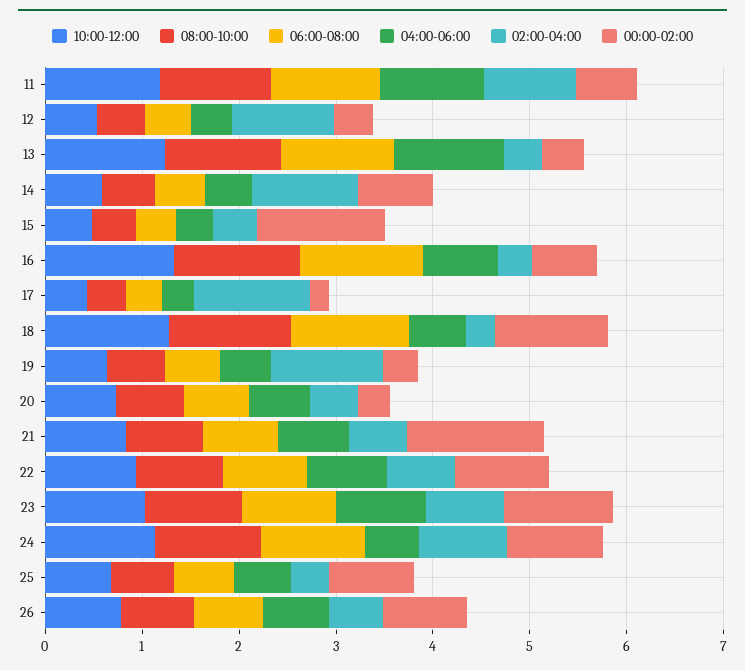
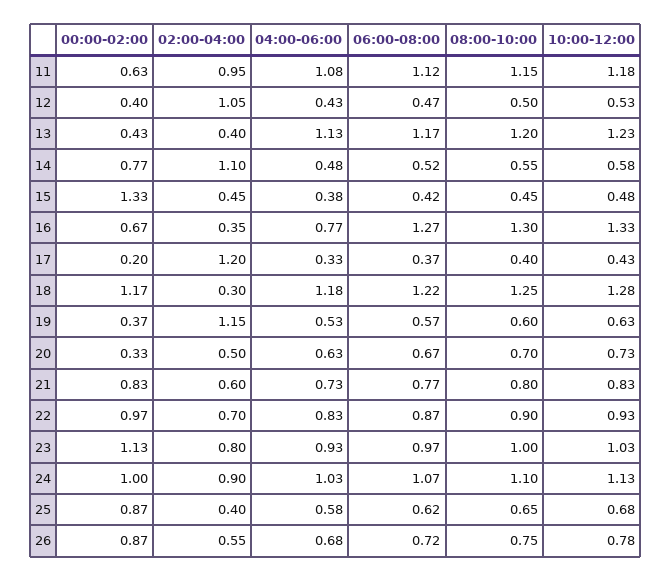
  {
    "10:00-12:00": {
      "11": 1.18,
      "12": 0.53,
      "13": 1.23,
      "14": 0.58,
      "15": 0.48,
      "16": 1.33,
      "17": 0.43,
      "18": 1.28,
      "19": 0.63,
      "20": 0.73,
      "21": 0.83,
      "22": 0.93,
      "23": 1.03,
      "24": 1.13,
      "25": 0.68,
      "26": 0.78
    },
    "08:00-10:00": {
      "11": 1.15,
      "12": 0.5,
      "13": 1.2,
      "14": 0.55,
      "15": 0.45,
      "16": 1.3,
      "17": 0.4,
      "18": 1.25,
      "19": 0.6,
      "20": 0.7,
      "21": 0.8,
      "22": 0.9,
      "23": 1,
      "24": 1.1,
      "25": 0.65,
      "26": 0.75
    },
    "06:00-08:00": {
      "11": 1.12,
      "12": 0.47,
      "13": 1.17,
      "14": 0.52,
      "15": 0.42,
      "16": 1.27,
      "17": 0.37,
      "18": 1.22,
      "19": 0.57,
      "20": 0.67,
      "21": 0.77,
      "22": 0.87,
      "23": 0.97,
      "24": 1.07,
      "25": 0.62,
      "26": 0.72
    },
    "04:00-06:00": {
      "11": 1.08,
      "12": 0.43,
      "13": 1.13,
      "14": 0.48,
      "15": 0.38,
      "16": 0.77,
      "17": 0.33,
-     "18": 0.6,
+     "18": 1.18,
      "19": 0.53,
      "20": 0.63,
      "21": 0.73,
      "22": 0.83,
      "23": 0.93,
-     "24": 0.6,
+     "24": 1.03,
      "25": 0.58,
      "26": 0.68
    },
    "02:00-04:00": {
      "11": 0.95,
      "12": 1.05,
      "13": 0.4,
      "14": 1.1,
      "15": 0.45,
      "16": 0.35,
      "17": 1.2,
      "18": 0.3,
      "19": 1.15,
      "20": 0.5,
      "21": 0.6,
      "22": 0.7,
      "23": 0.8,
      "24": 0.9,
      "25": 0.4,
      "26": 0.55
    },
    "00:00-02:00": {
      "11": 0.63,
      "12": 0.4,
      "13": 0.43,
      "14": 0.77,
      "15": 1.33,
      "16": 0.67,
      "17": 0.2,
      "18": 1.17,
      "19": 0.37,
      "20": 0.33,
-     "21": 1.4,
+     "21": 0.83,
      "22": 0.97,
      "23": 1.13,
      "24": 1,
      "25": 0.87,
      "26": 0.87
    }
  }

